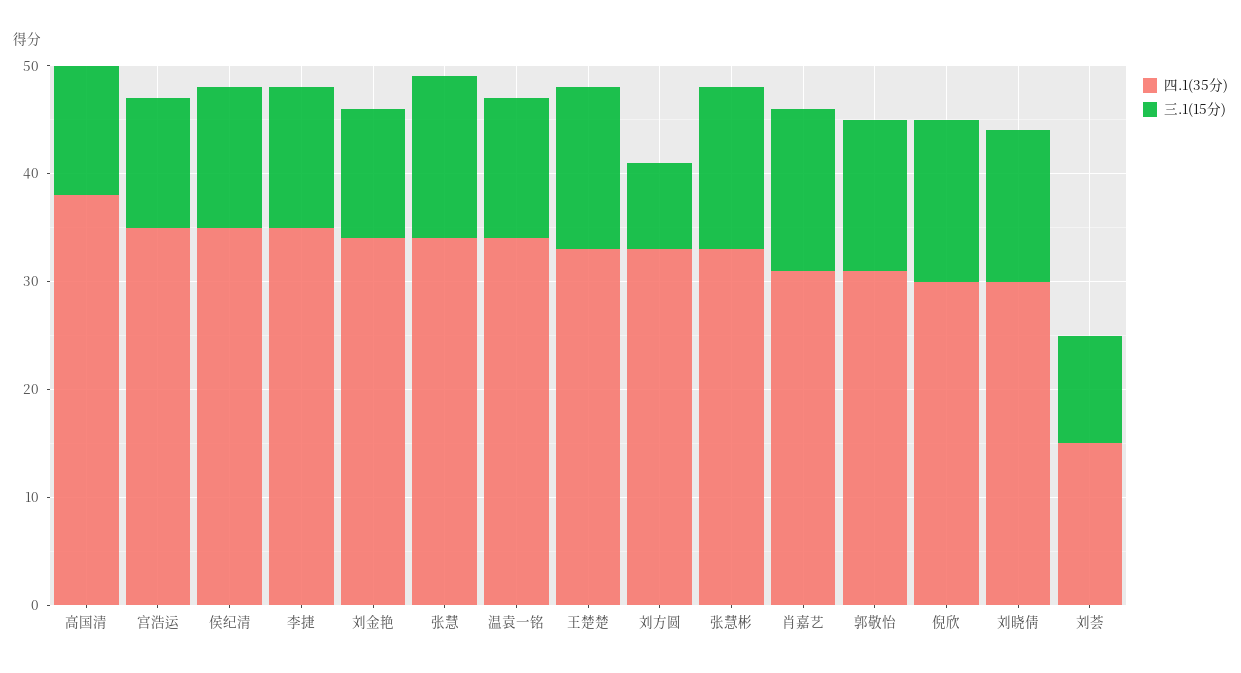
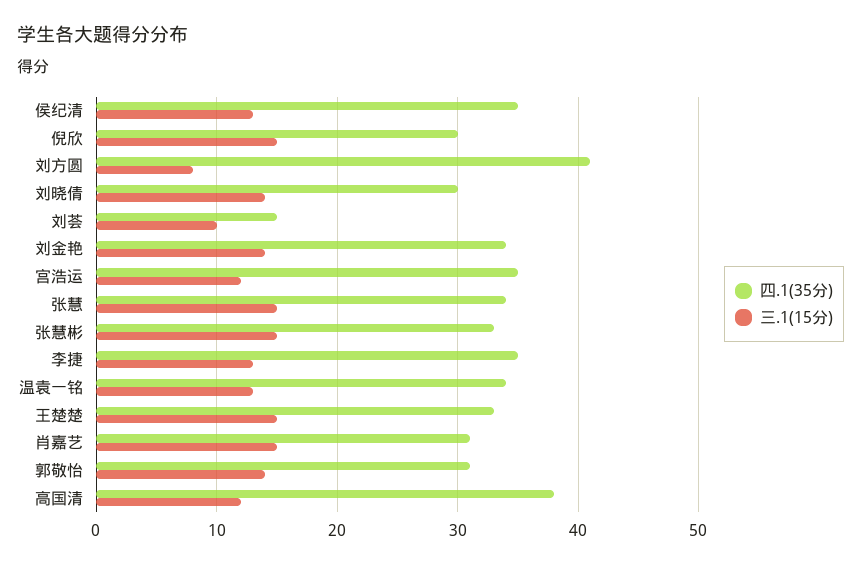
  {
    "四.1(35分)": {
      "高国清": 38,
      "宫浩运": 35,
      "侯纪清": 35,
      "李捷": 35,
      "刘金艳": 34,
      "张慧": 34,
      "温袁一铭": 34,
      "王楚楚": 33,
-     "刘方圆": 33,
+     "刘方圆": 41,
      "张慧彬": 33,
      "肖嘉艺": 31,
      "郭敬怡": 31,
      "倪欣": 30,
      "刘晓倩": 30,
      "刘荟": 15
    },
    "三.1(15分)": {
      "高国清": 12,
      "宫浩运": 12,
      "侯纪清": 13,
      "李捷": 13,
-     "刘金艳": 12,
+     "刘金艳": 14,
      "张慧": 15,
      "温袁一铭": 13,
      "王楚楚": 15,
      "刘方圆": 8,
      "张慧彬": 15,
      "肖嘉艺": 15,
      "郭敬怡": 14,
      "倪欣": 15,
      "刘晓倩": 14,
      "刘荟": 10
    }
  }

